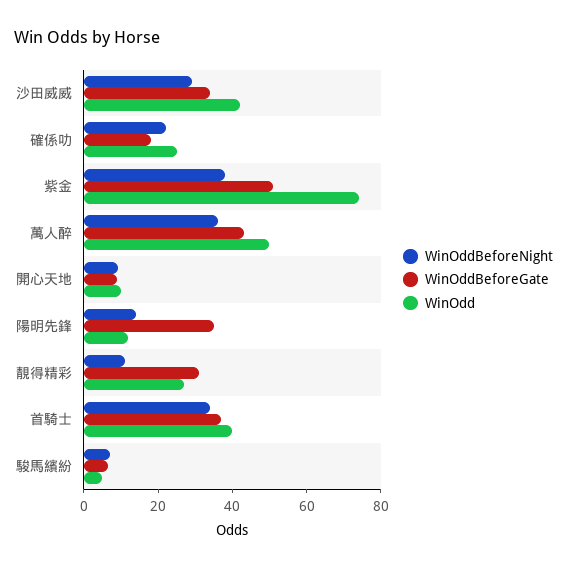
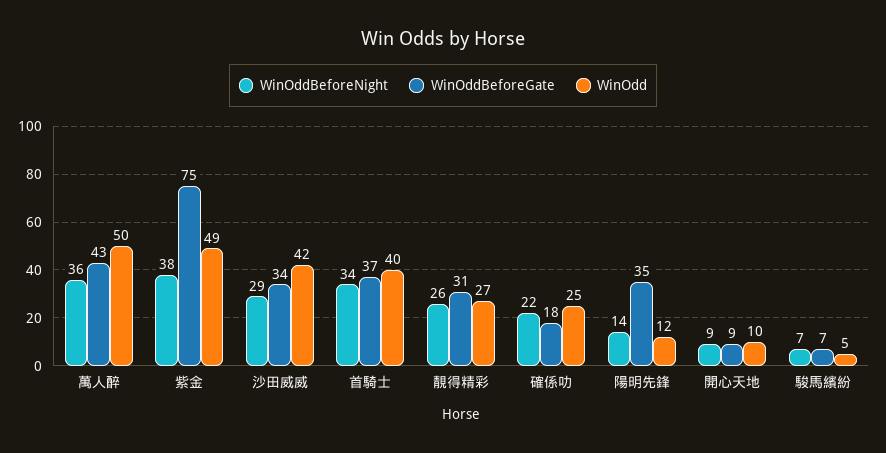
  {
    "WinOddBeforeNight": {
      "沙田威威": 29,
      "確係叻": 22,
      "紫金": 38,
      "萬人醉": 36,
      "開心天地": 9,
      "陽明先鋒": 14,
-     "靚得精彩": 10,
+     "靚得精彩": 26,
      "首騎士": 34,
      "駿馬繽紛": 7
    },
    "WinOddBeforeGate": {
      "沙田威威": 34,
      "確係叻": 18,
-     "紫金": 50,
+     "紫金": 75,
      "萬人醉": 43,
      "開心天地": 9,
      "陽明先鋒": 35,
      "靚得精彩": 31,
      "首騎士": 37,
      "駿馬繽紛": 7
    },
    "WinOdd": {
      "沙田威威": 42,
      "確係叻": 25,
-     "紫金": 75,
+     "紫金": 49,
      "萬人醉": 50,
      "開心天地": 10,
      "陽明先鋒": 12,
      "靚得精彩": 27,
      "首騎士": 40,
      "駿馬繽紛": 5
    }
  }

